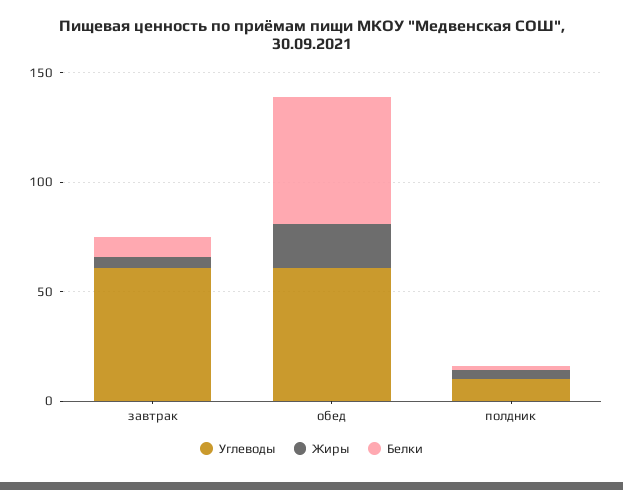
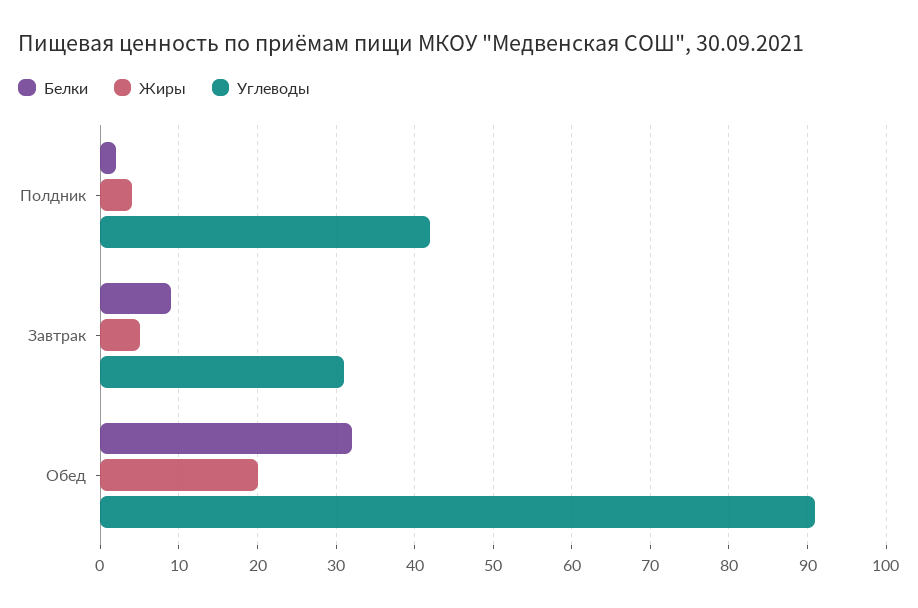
  {
    "Углеводы": {
-     "завтрак": 60,
+     "завтрак": 31,
-     "обед": 60,
+     "обед": 91,
-     "полдник": 10
+     "полдник": 42
    },
    "Жиры": {
      "завтрак": 5,
      "обед": 20,
      "полдник": 4
    },
    "Белки": {
      "завтрак": 9,
-     "обед": 60,
+     "обед": 32,
      "полдник": 2
    }
  }

